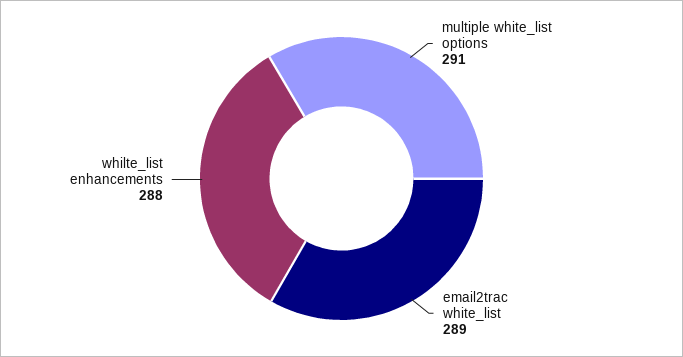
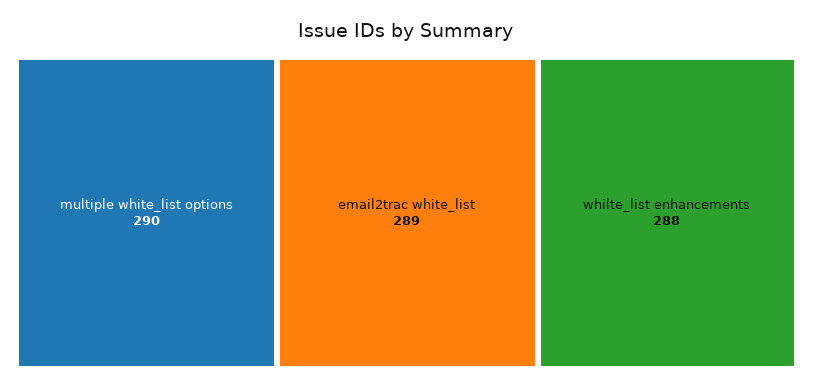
  {
-   "multiple white_list options": 291,
+   "multiple white_list options": 290,
    "email2trac white_list": 289,
    "whilte_list enhancements": 288
  }

